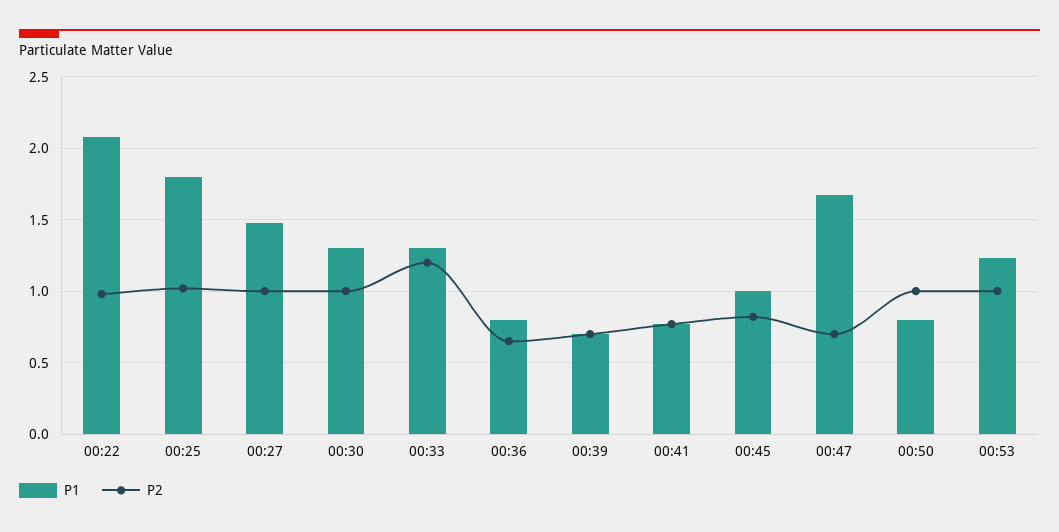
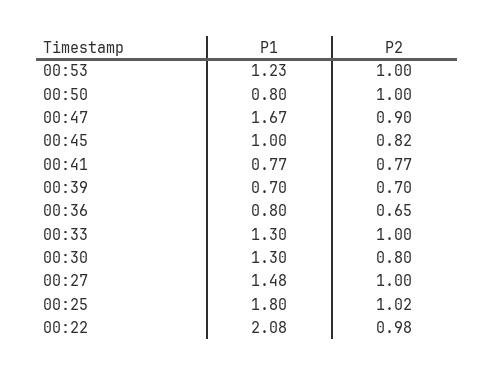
  {
    "P1": {
      "00:22": 2.08,
      "00:25": 1.8,
      "00:27": 1.48,
      "00:30": 1.3,
      "00:33": 1.3,
      "00:36": 0.8,
      "00:39": 0.7,
      "00:41": 0.77,
      "00:45": 1,
      "00:47": 1.67,
      "00:50": 0.8,
      "00:53": 1.23
    },
    "P2": {
      "00:22": 0.98,
      "00:25": 1.02,
      "00:27": 1,
-     "00:30": 1,
+     "00:30": 0.8,
-     "00:33": 1.2,
+     "00:33": 1,
      "00:36": 0.65,
      "00:39": 0.7,
      "00:41": 0.77,
      "00:45": 0.82,
-     "00:47": 0.7,
+     "00:47": 0.9,
      "00:50": 1,
      "00:53": 1
    }
  }

